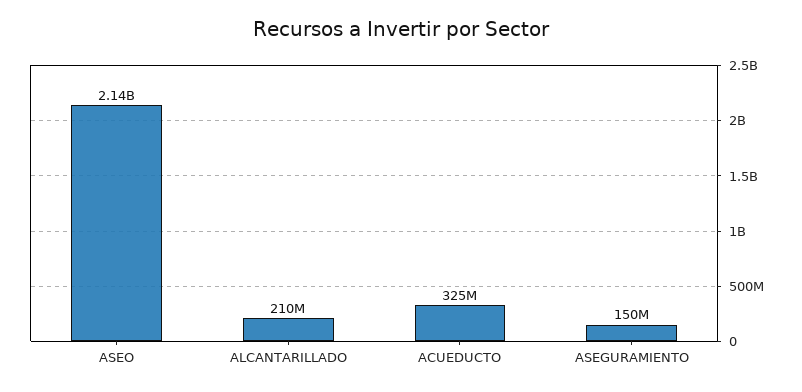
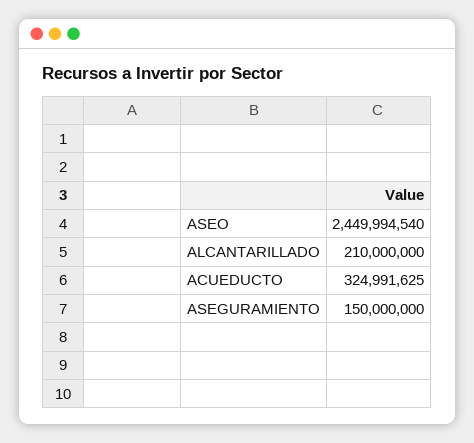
  {
-   "ASEO": 2140000000,
+   "ASEO": 2449994540,
    "ALCANTARILLADO": 210000000,
    "ACUEDUCTO": 324991625,
    "ASEGURAMIENTO": 150000000
  }

